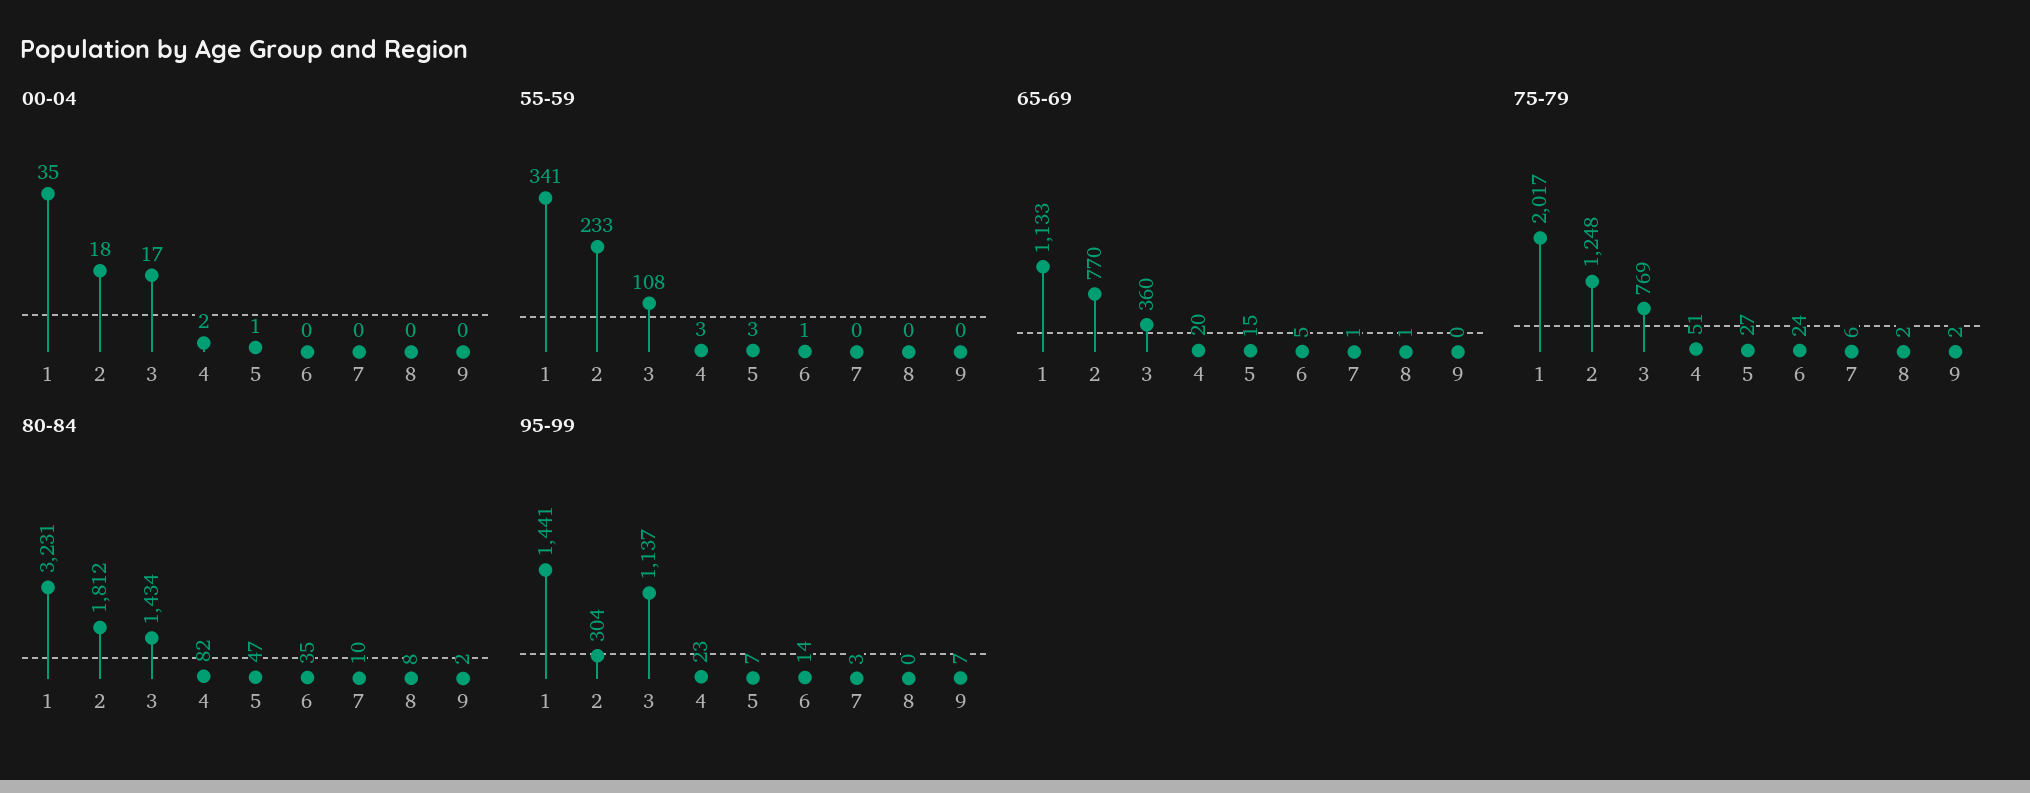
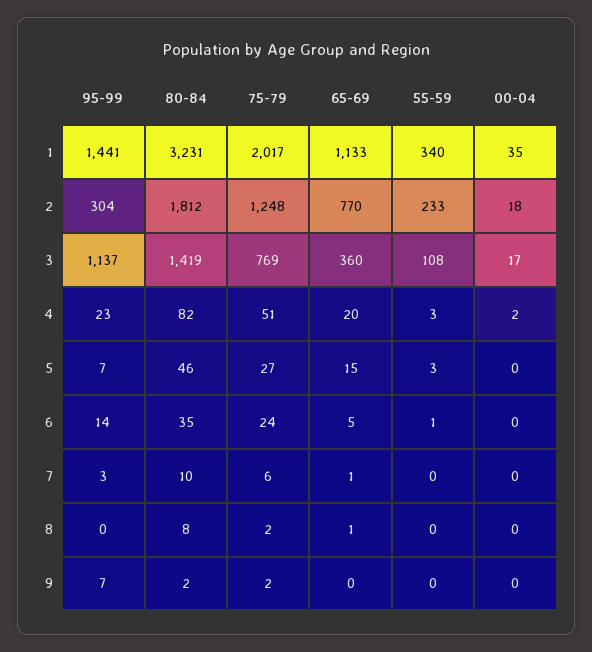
  {
    "00-04": {
      "1": 35,
      "2": 18,
      "3": 17,
      "4": 2,
-     "5": 1,
+     "5": 0,
      "6": 0,
      "7": 0,
      "8": 0,
      "9": 0
    },
    "55-59": {
-     "1": 341,
+     "1": 340,
      "2": 233,
      "3": 108,
      "4": 3,
      "5": 3,
      "6": 1,
      "7": 0,
      "8": 0,
      "9": 0
    },
    "65-69": {
      "1": 1133,
      "2": 770,
      "3": 360,
      "4": 20,
      "5": 15,
      "6": 5,
      "7": 1,
      "8": 1,
      "9": 0
    },
    "75-79": {
      "1": 2017,
      "2": 1248,
      "3": 769,
      "4": 51,
      "5": 27,
      "6": 24,
      "7": 6,
      "8": 2,
      "9": 2
    },
    "80-84": {
      "1": 3231,
      "2": 1812,
-     "3": 1434,
+     "3": 1419,
      "4": 82,
-     "5": 47,
+     "5": 46,
      "6": 35,
      "7": 10,
      "8": 8,
      "9": 2
    },
    "95-99": {
      "1": 1441,
      "2": 304,
      "3": 1137,
      "4": 23,
      "5": 7,
      "6": 14,
      "7": 3,
      "8": 0,
      "9": 7
    }
  }

